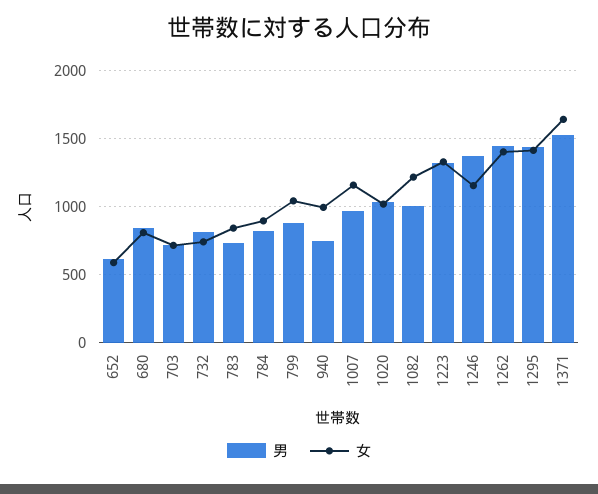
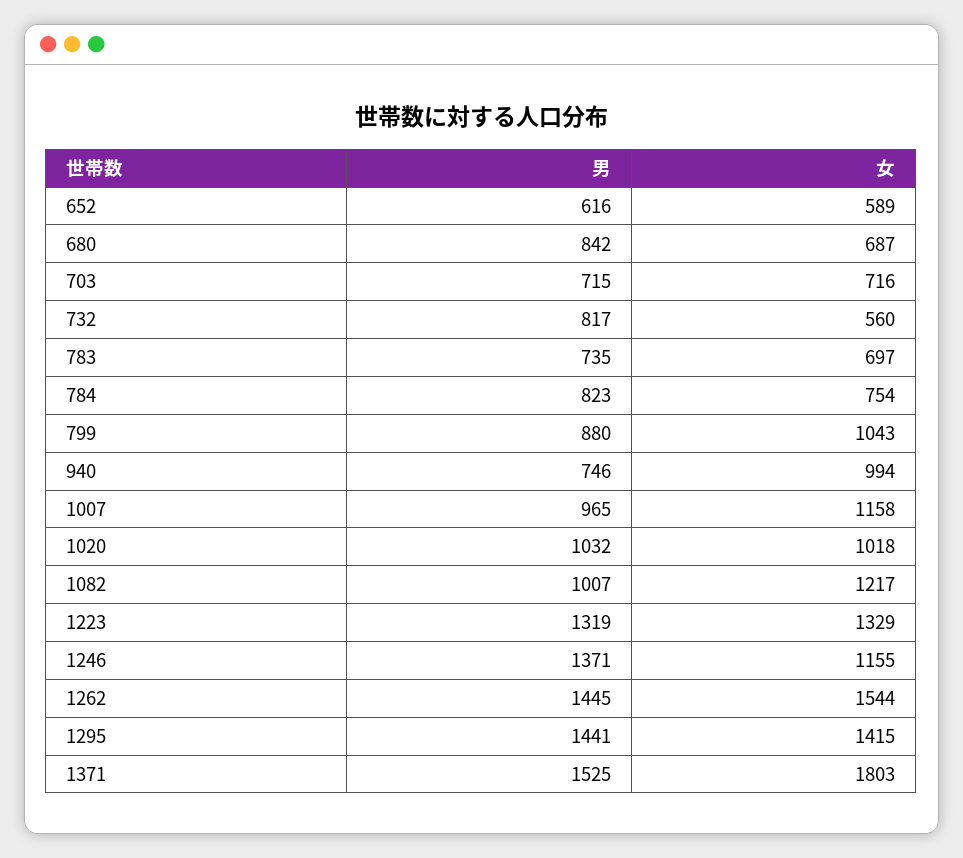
  {
    "男": {
      "652": 616,
      "680": 842,
      "703": 715,
      "732": 817,
      "783": 735,
      "784": 823,
      "799": 880,
      "940": 746,
      "1007": 965,
      "1020": 1032,
      "1082": 1007,
      "1223": 1319,
      "1246": 1371,
      "1262": 1445,
      "1295": 1441,
      "1371": 1525
    },
    "女": {
      "652": 589,
-     "680": 800,
+     "680": 687,
      "703": 716,
-     "732": 750,
+     "732": 560,
-     "783": 850,
+     "783": 697,
-     "784": 900,
+     "784": 754,
      "799": 1043,
      "940": 994,
      "1007": 1158,
      "1020": 1018,
      "1082": 1217,
      "1223": 1329,
      "1246": 1155,
-     "1262": 1400,
+     "1262": 1544,
      "1295": 1415,
-     "1371": 1650
+     "1371": 1803
    }
  }

